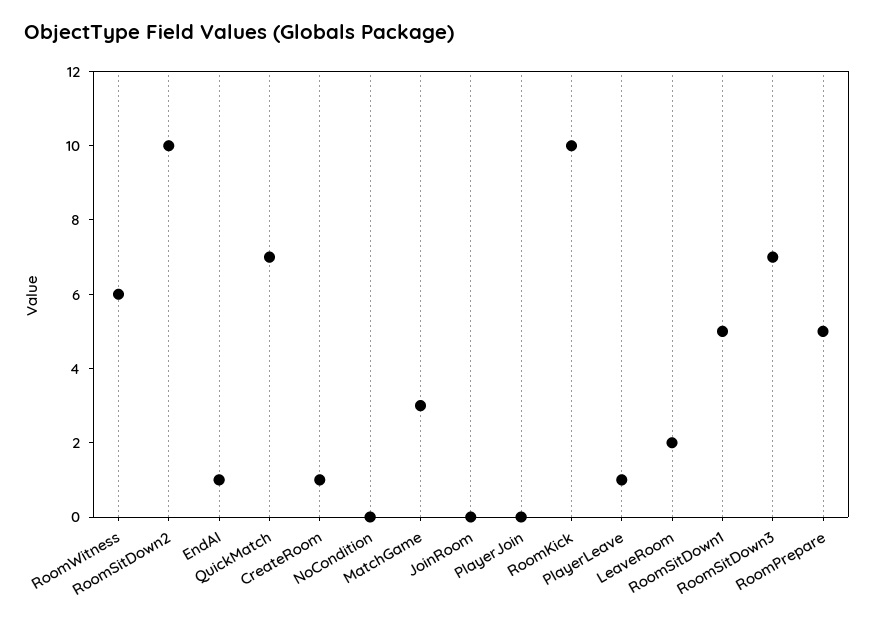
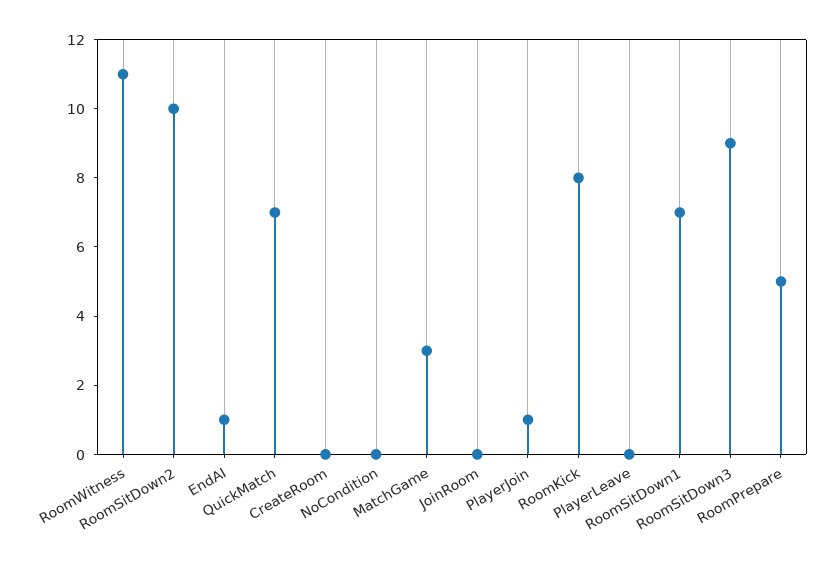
  {
-   "RoomWitness": 6,
+   "RoomWitness": 11,
    "RoomSitDown2": 10,
    "EndAI": 1,
    "QuickMatch": 7,
-   "CreateRoom": 1,
+   "CreateRoom": 0,
    "NoCondition": 0,
    "MatchGame": 3,
    "JoinRoom": 0,
-   "PlayerJoin": 0,
+   "PlayerJoin": 1,
-   "RoomKick": 10,
+   "RoomKick": 8,
-   "PlayerLeave": 1,
+   "PlayerLeave": 0,
-   "LeaveRoom": 2,
-   "RoomSitDown1": 5,
+   "RoomSitDown1": 7,
-   "RoomSitDown3": 7,
+   "RoomSitDown3": 9,
    "RoomPrepare": 5
  }

